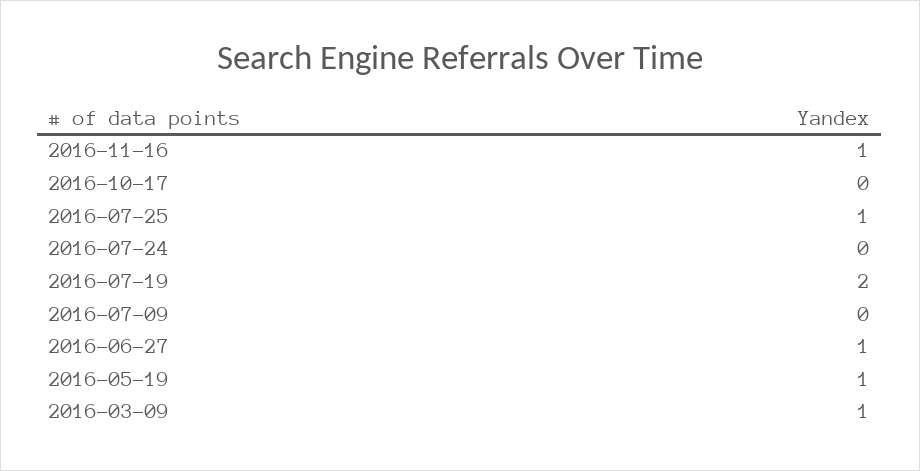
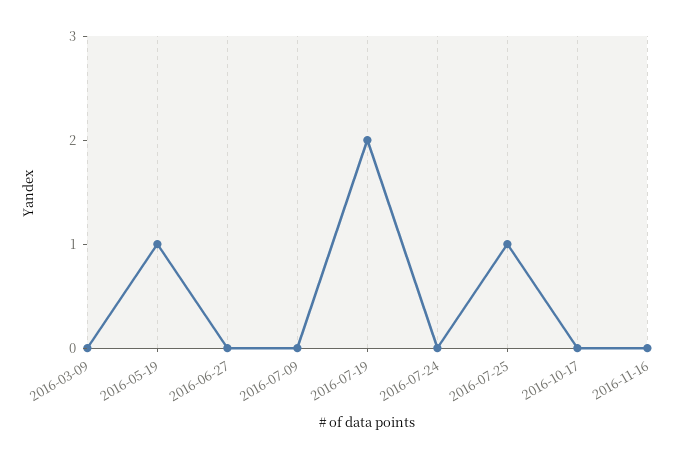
  {
-   "2016-11-16": 1,
+   "2016-11-16": 0,
    "2016-10-17": 0,
    "2016-07-25": 1,
    "2016-07-24": 0,
    "2016-07-19": 2,
    "2016-07-09": 0,
-   "2016-06-27": 1,
+   "2016-06-27": 0,
    "2016-05-19": 1,
-   "2016-03-09": 1
+   "2016-03-09": 0
  }

